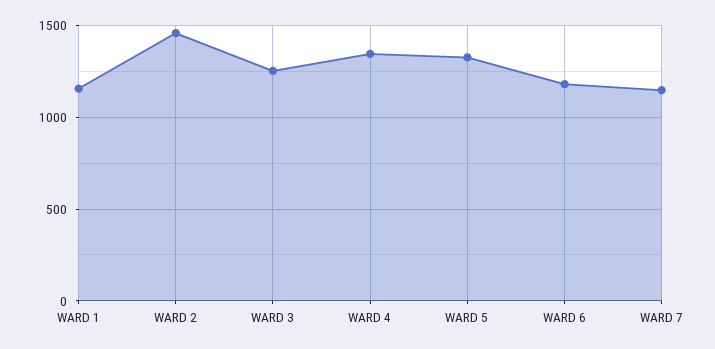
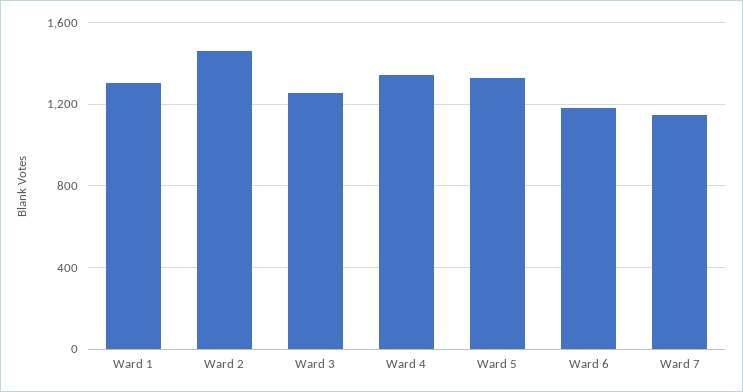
  {
-   "WARD 1": 1150,
+   "WARD 1": 1300,
    "WARD 2": 1450,
    "WARD 3": 1250,
    "WARD 4": 1350,
    "WARD 5": 1350,
    "WARD 6": 1200,
    "WARD 7": 1150
  }

